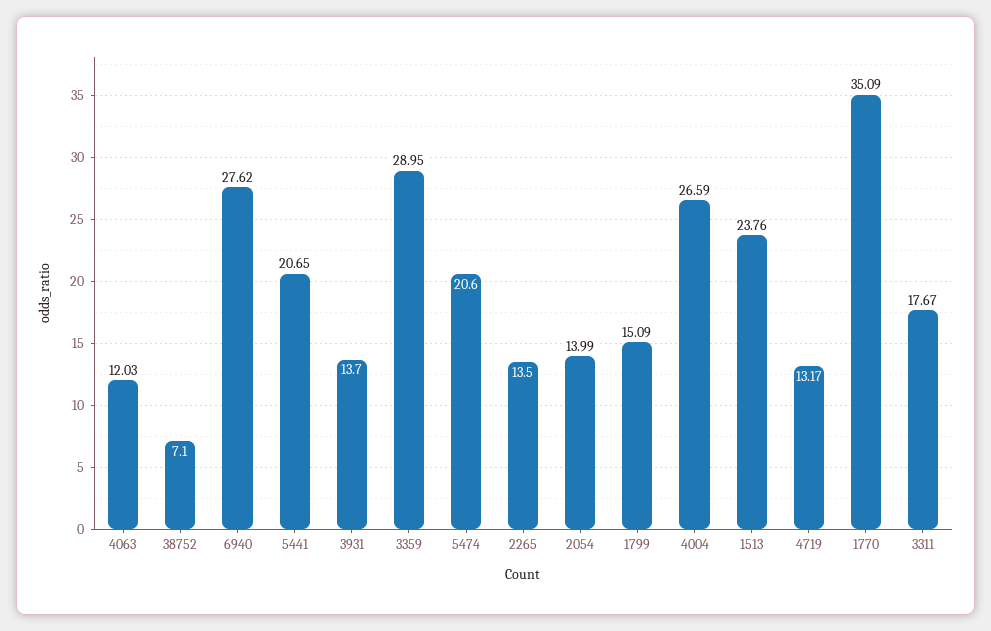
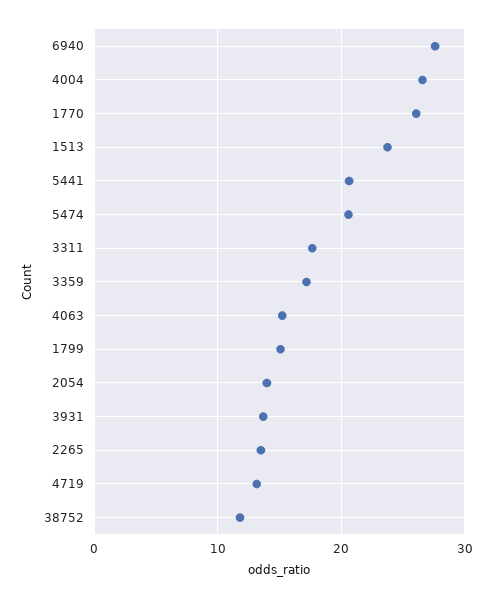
  {
-   "4063": 12.03,
+   "4063": 15,
-   "38752": 7.1,
+   "38752": 12,
    "6940": 27.62,
    "5441": 20.65,
    "3931": 13.7,
-   "3359": 28.95,
+   "3359": 17,
    "5474": 20.6,
    "2265": 13.5,
    "2054": 13.99,
    "1799": 15.09,
    "4004": 26.59,
    "1513": 23.76,
    "4719": 13.17,
-   "1770": 35.09,
+   "1770": 26,
    "3311": 17.67
  }

